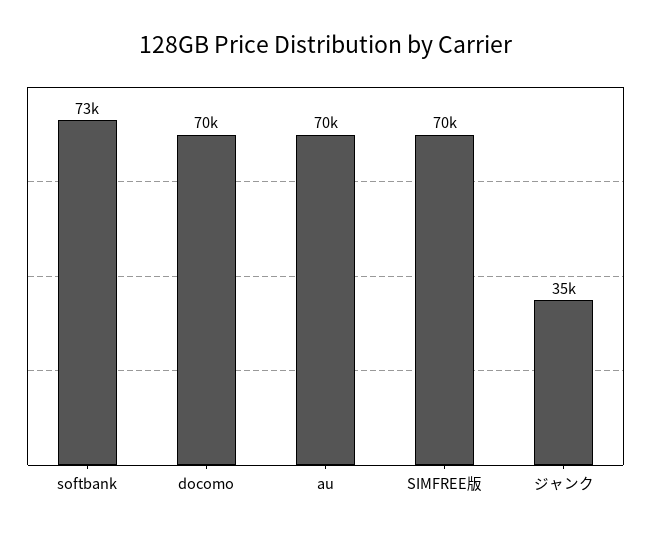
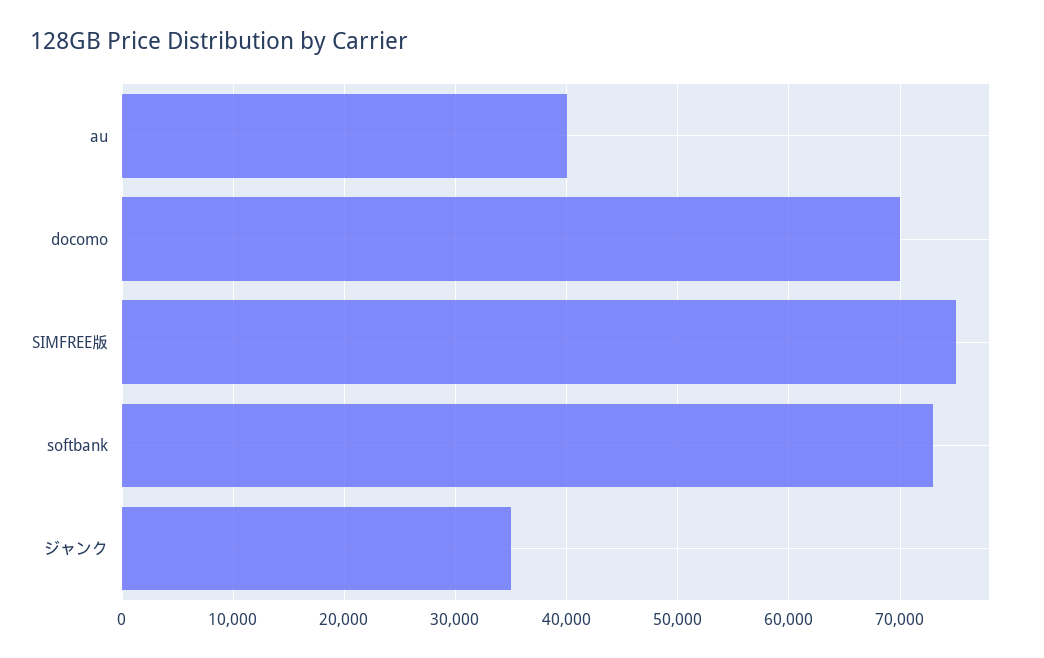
  {
    "softbank": 73000,
    "docomo": 70000,
-   "au": 70000,
+   "au": 40000,
-   "SIMFREE版": 70000,
+   "SIMFREE版": 75000,
    "ジャンク": 35000
  }

